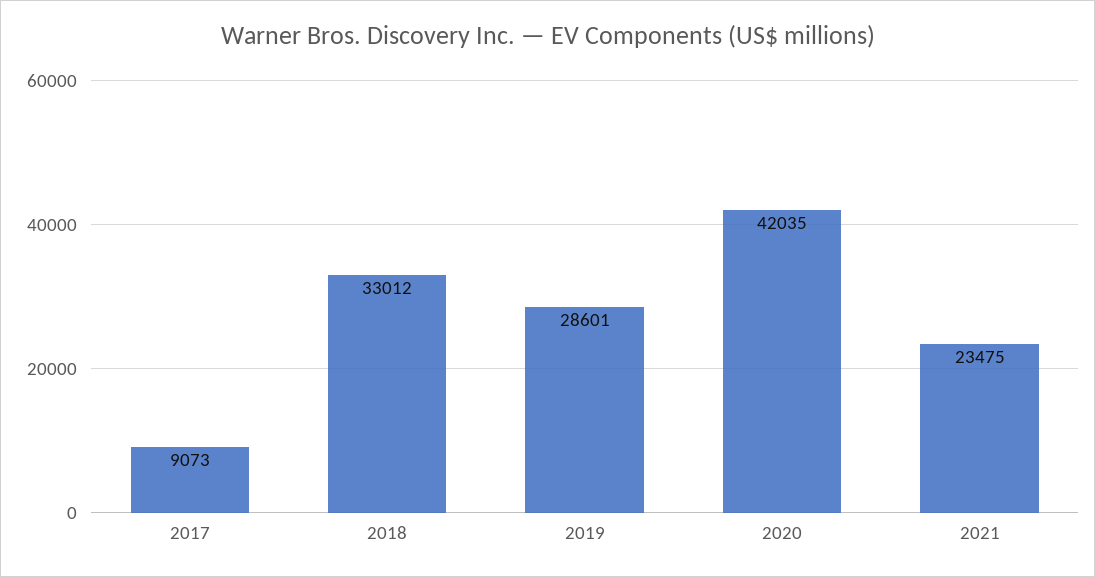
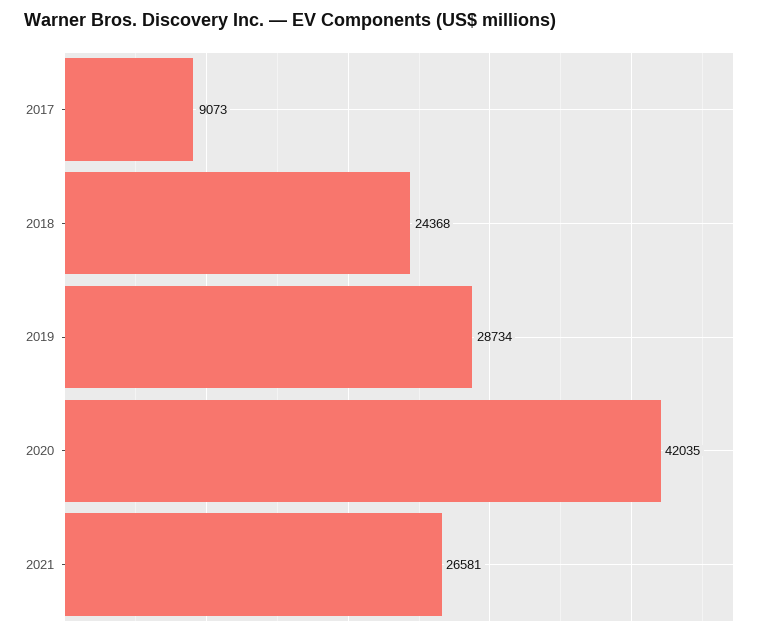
  {
    "2017": 9073,
-   "2018": 33012,
+   "2018": 24368,
-   "2019": 28601,
+   "2019": 28734,
    "2020": 42035,
-   "2021": 23475
+   "2021": 26581
  }

